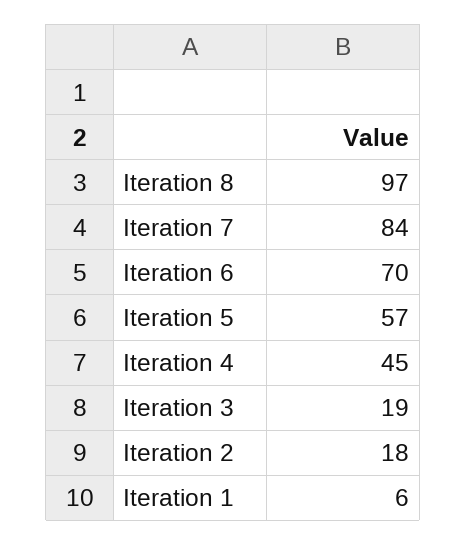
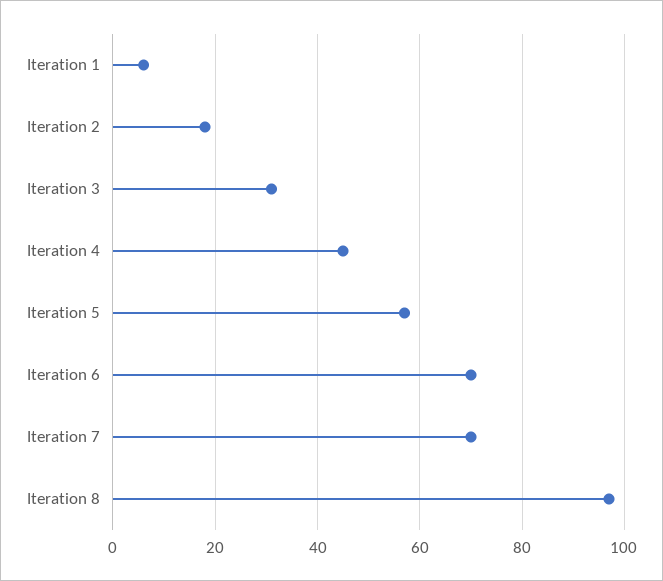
  {
    "Iteration 8": 97,
-   "Iteration 7": 84,
+   "Iteration 7": 70,
    "Iteration 6": 70,
    "Iteration 5": 57,
    "Iteration 4": 45,
-   "Iteration 3": 19,
+   "Iteration 3": 30,
    "Iteration 2": 18,
    "Iteration 1": 6
  }

